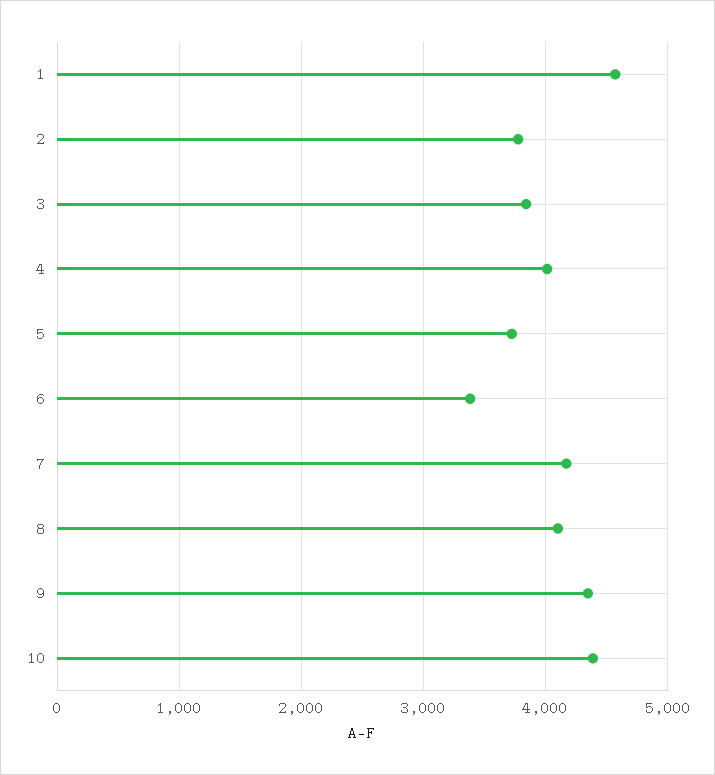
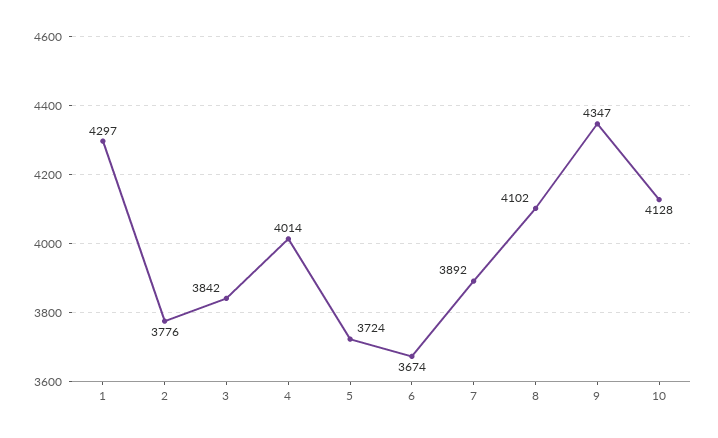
  {
-   "1": 4600,
+   "1": 4297,
    "2": 3776,
    "3": 3842,
    "4": 4014,
    "5": 3724,
-   "6": 3400,
+   "6": 3674,
-   "7": 4200,
+   "7": 3892,
    "8": 4102,
    "9": 4347,
-   "10": 4400
+   "10": 4128
  }

